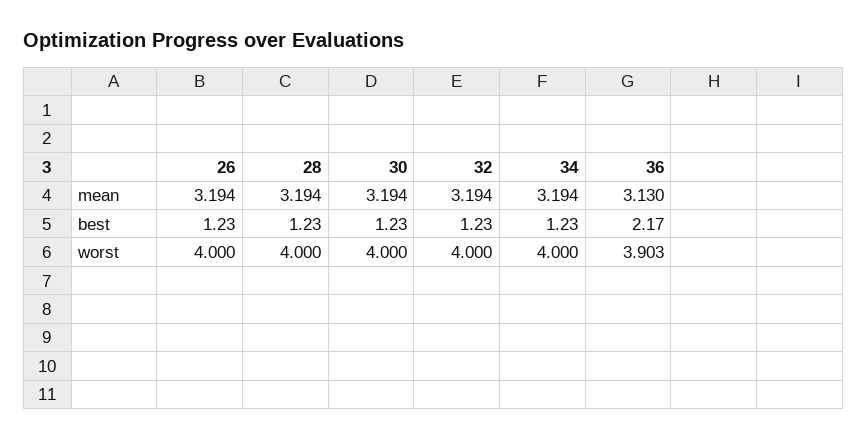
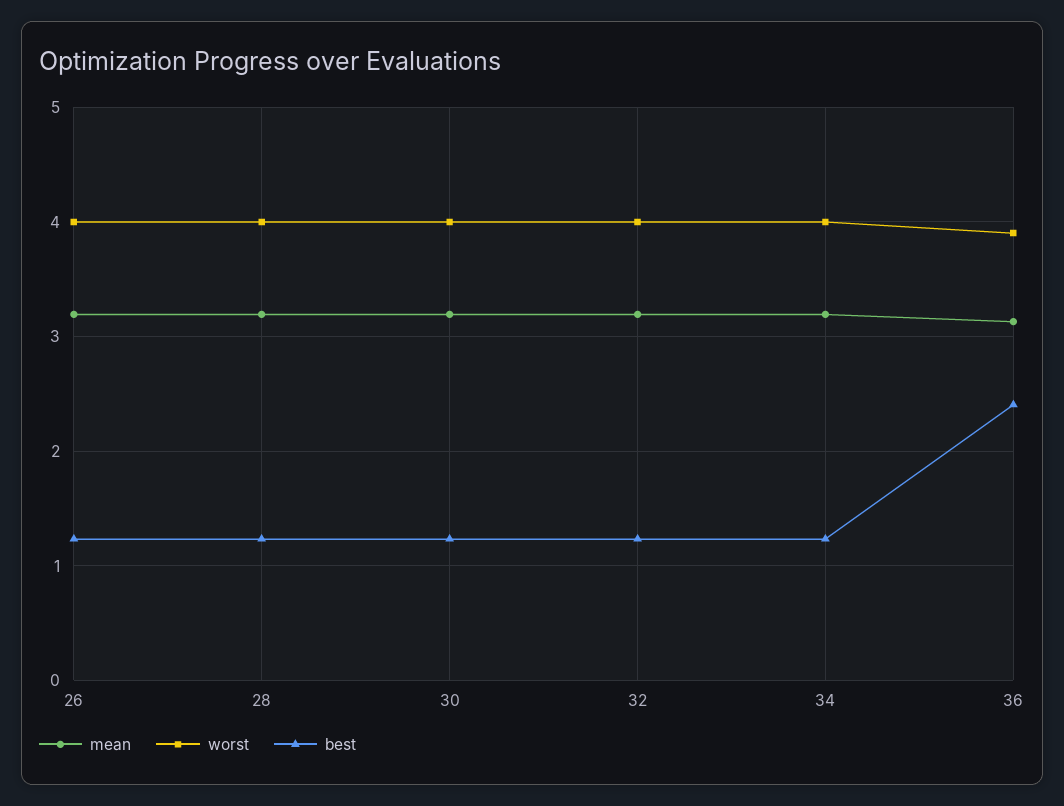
  {
    "mean": {
      "26": 3.194,
      "28": 3.194,
      "30": 3.194,
      "32": 3.194,
      "34": 3.194,
      "36": 3.13
    },
    "best": {
      "26": 1.23,
      "28": 1.23,
      "30": 1.23,
      "32": 1.23,
      "34": 1.23,
-     "36": 2.17
+     "36": 2.4
    },
    "worst": {
      "26": 4,
      "28": 4,
      "30": 4,
      "32": 4,
      "34": 4,
      "36": 3.903
    }
  }

